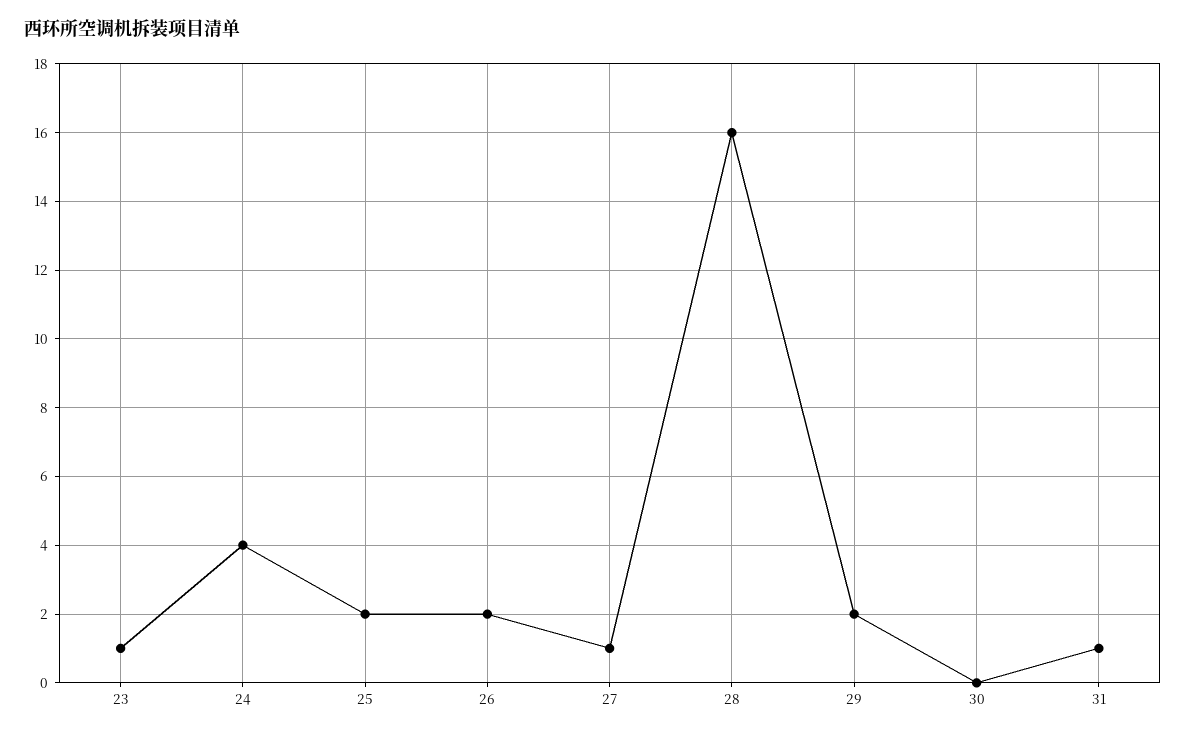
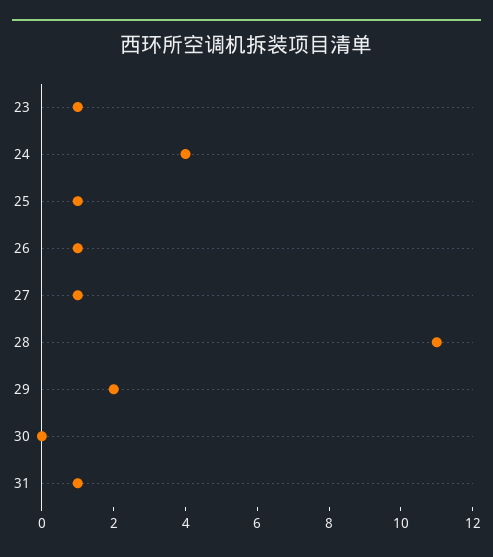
  {
    "23": 1,
    "24": 4,
-   "25": 2,
+   "25": 1,
-   "26": 2,
+   "26": 1,
    "27": 1,
-   "28": 16,
+   "28": 11,
    "29": 2,
    "30": 0,
    "31": 1
  }

